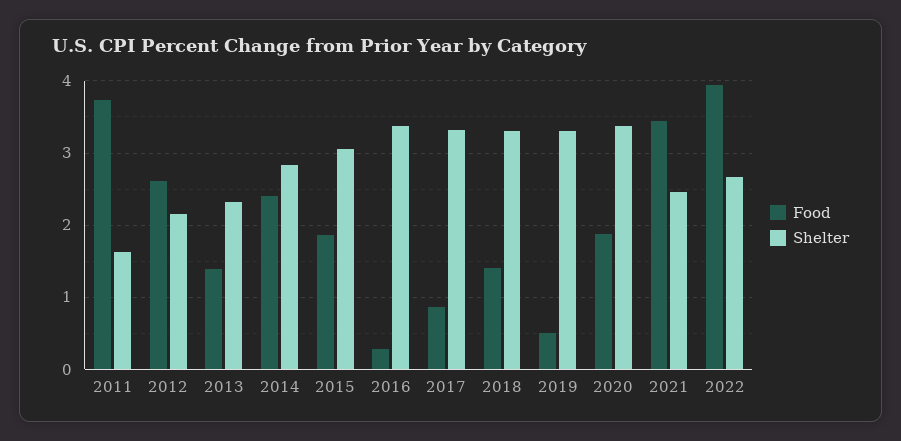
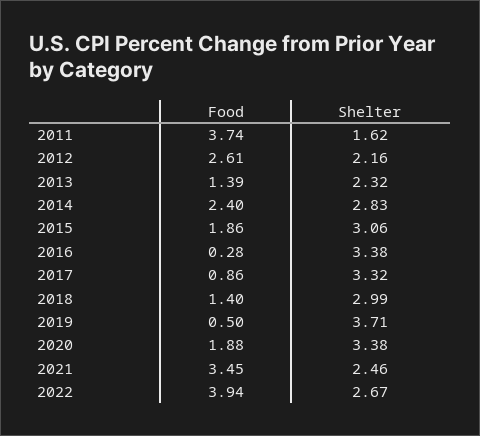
  {
    "Food": {
      "2011": 3.74,
      "2012": 2.61,
      "2013": 1.39,
      "2014": 2.4,
      "2015": 1.86,
      "2016": 0.28,
      "2017": 0.86,
      "2018": 1.4,
      "2019": 0.5,
      "2020": 1.88,
      "2021": 3.45,
      "2022": 3.94
    },
    "Shelter": {
      "2011": 1.62,
      "2012": 2.16,
      "2013": 2.32,
      "2014": 2.83,
      "2015": 3.06,
      "2016": 3.38,
      "2017": 3.32,
-     "2018": 3.3,
+     "2018": 2.99,
-     "2019": 3.3,
+     "2019": 3.71,
      "2020": 3.38,
      "2021": 2.46,
      "2022": 2.67
    }
  }

